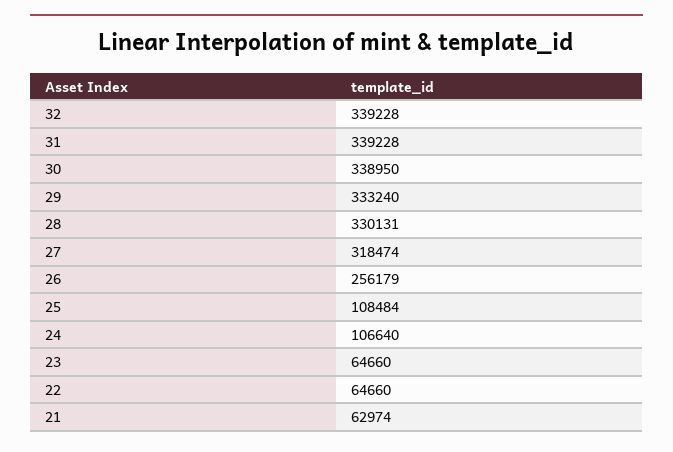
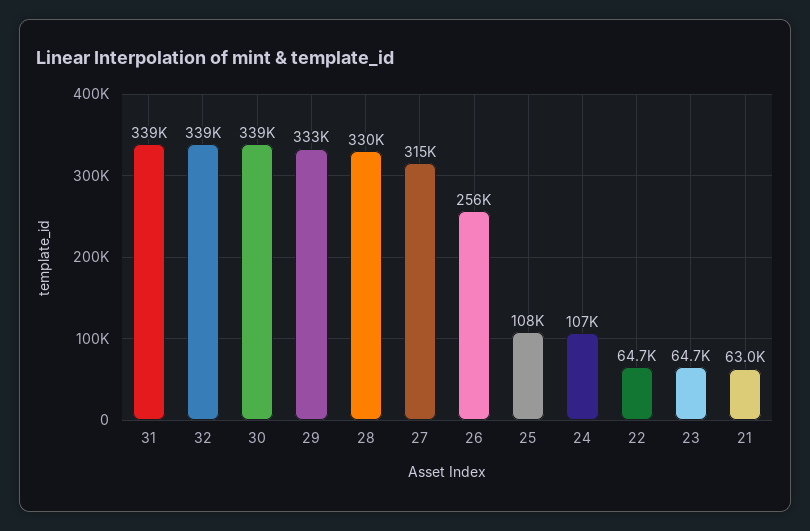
  {
    "32": 339228,
    "31": 339228,
    "30": 338950,
    "29": 333240,
    "28": 330131,
-   "27": 318474,
+   "27": 315000,
    "26": 256179,
    "25": 108484,
    "24": 106640,
    "23": 64660,
    "22": 64660,
    "21": 62974
  }

